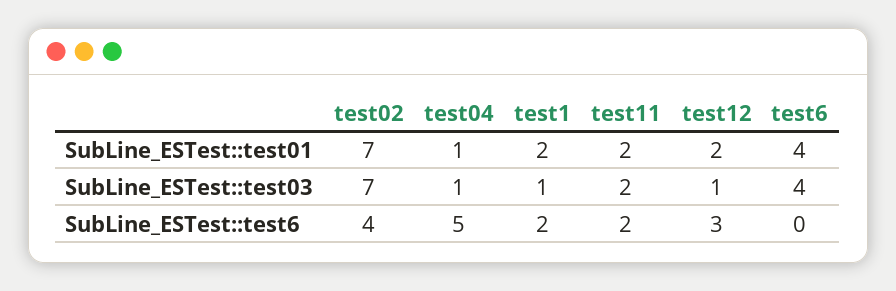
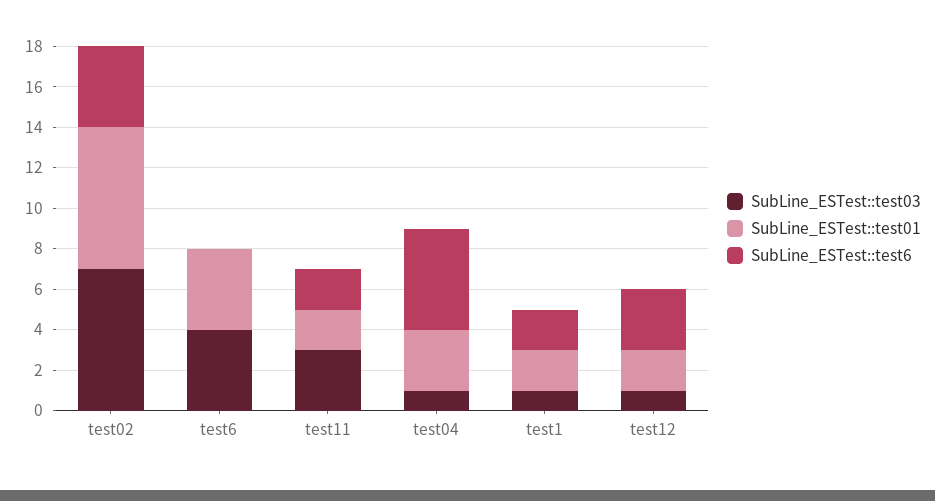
  {
    "SubLine_ESTest::test01": {
      "test02": 7,
-     "test04": 1,
+     "test04": 3,
      "test1": 2,
      "test11": 2,
      "test12": 2,
      "test6": 4
    },
    "SubLine_ESTest::test03": {
      "test02": 7,
      "test04": 1,
      "test1": 1,
-     "test11": 2,
+     "test11": 3,
      "test12": 1,
      "test6": 4
    },
    "SubLine_ESTest::test6": {
      "test02": 4,
      "test04": 5,
      "test1": 2,
      "test11": 2,
      "test12": 3,
      "test6": 0
    }
  }

